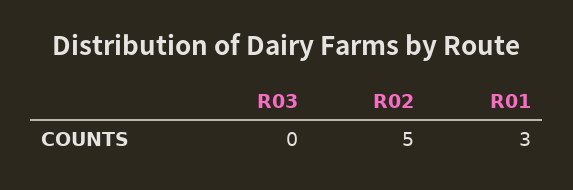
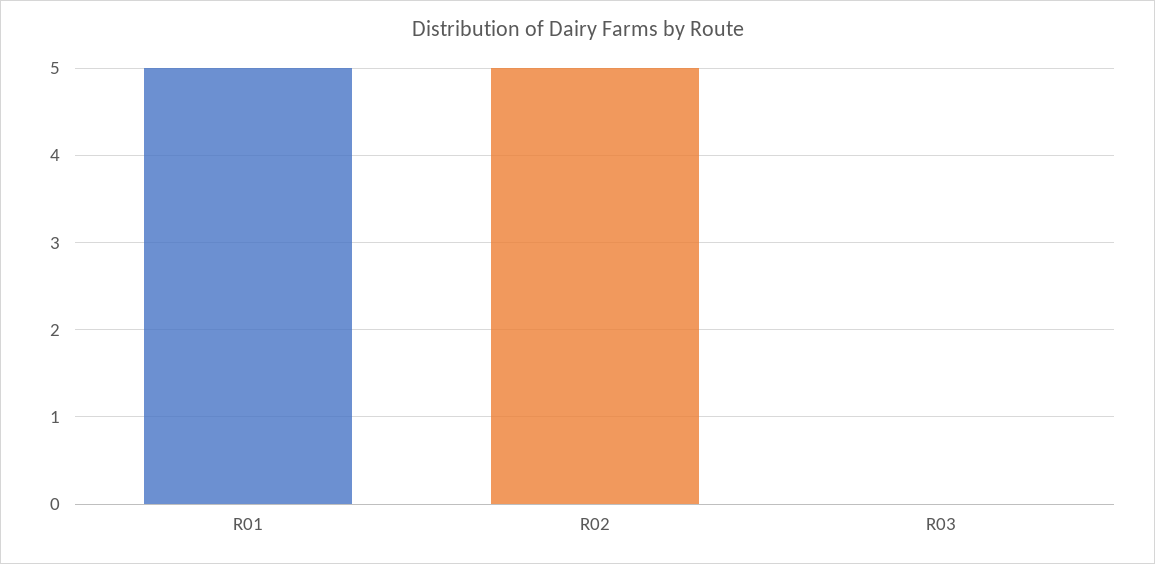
  {
    "R03": 0,
    "R02": 5,
-   "R01": 3
+   "R01": 5
  }

